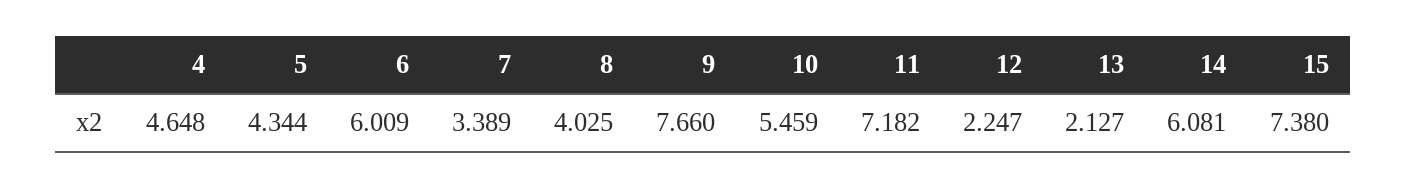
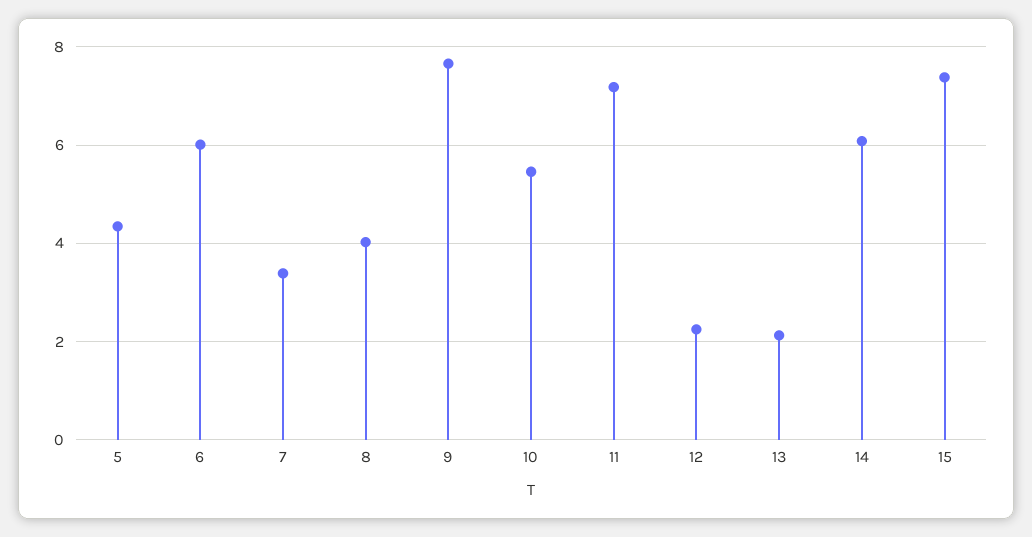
  {
-   "4": 4.648,
    "5": 4.344,
    "6": 6.009,
    "7": 3.389,
    "8": 4.025,
    "9": 7.66,
    "10": 5.459,
    "11": 7.182,
    "12": 2.247,
    "13": 2.127,
    "14": 6.081,
    "15": 7.38
  }

